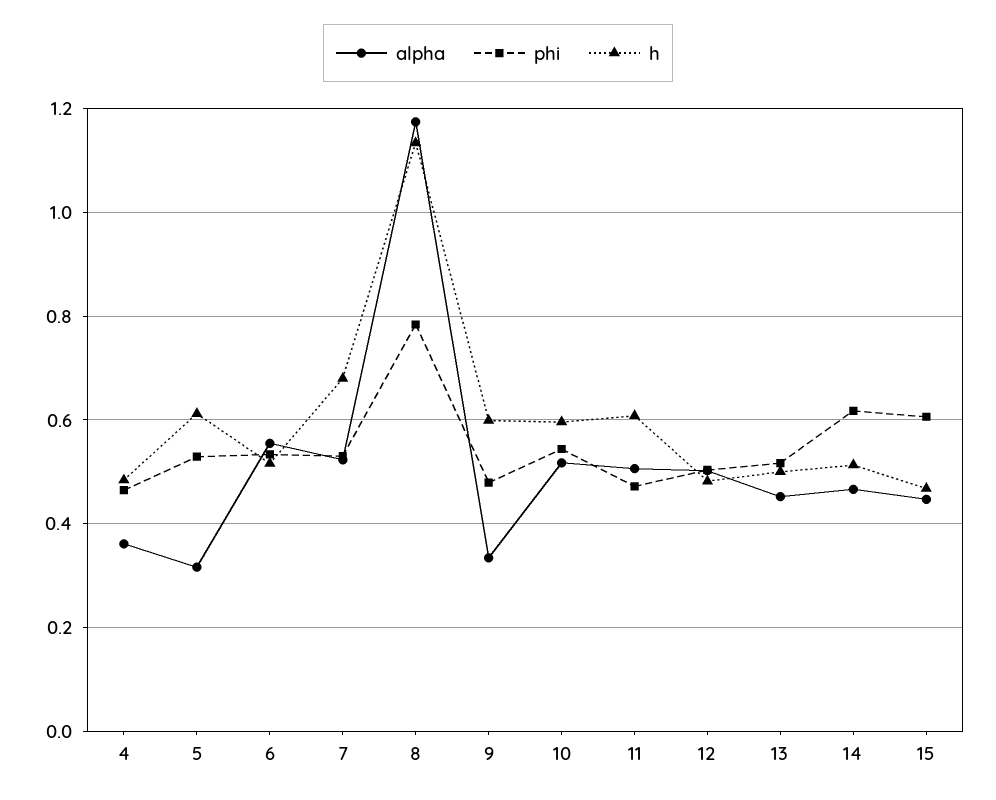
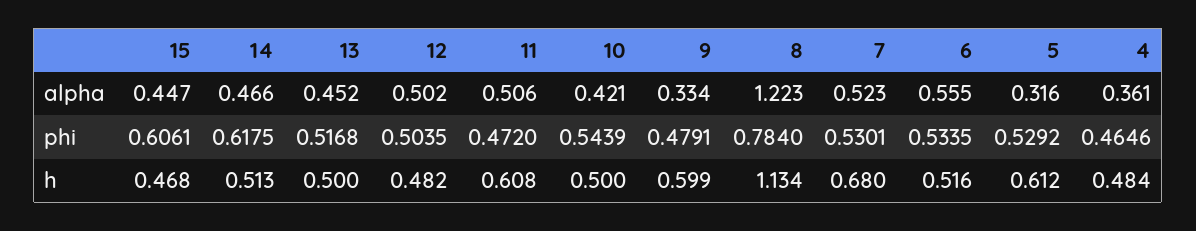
  {
    "alpha": {
      "4": 0.361,
      "5": 0.316,
      "6": 0.555,
      "7": 0.523,
-     "8": 1.18,
+     "8": 1.223,
      "9": 0.334,
-     "10": 0.52,
+     "10": 0.421,
      "11": 0.506,
      "12": 0.502,
      "13": 0.452,
      "14": 0.466,
      "15": 0.447
    },
    "phi": {
      "4": 0.4646,
      "5": 0.5292,
      "6": 0.5335,
      "7": 0.5301,
      "8": 0.784,
      "9": 0.4791,
      "10": 0.5439,
      "11": 0.472,
      "12": 0.5035,
      "13": 0.5168,
      "14": 0.6175,
      "15": 0.6061
    },
    "h": {
      "4": 0.484,
      "5": 0.612,
      "6": 0.516,
      "7": 0.68,
      "8": 1.134,
      "9": 0.599,
-     "10": 0.6,
+     "10": 0.5,
      "11": 0.608,
      "12": 0.482,
      "13": 0.5,
      "14": 0.513,
      "15": 0.468
    }
  }

